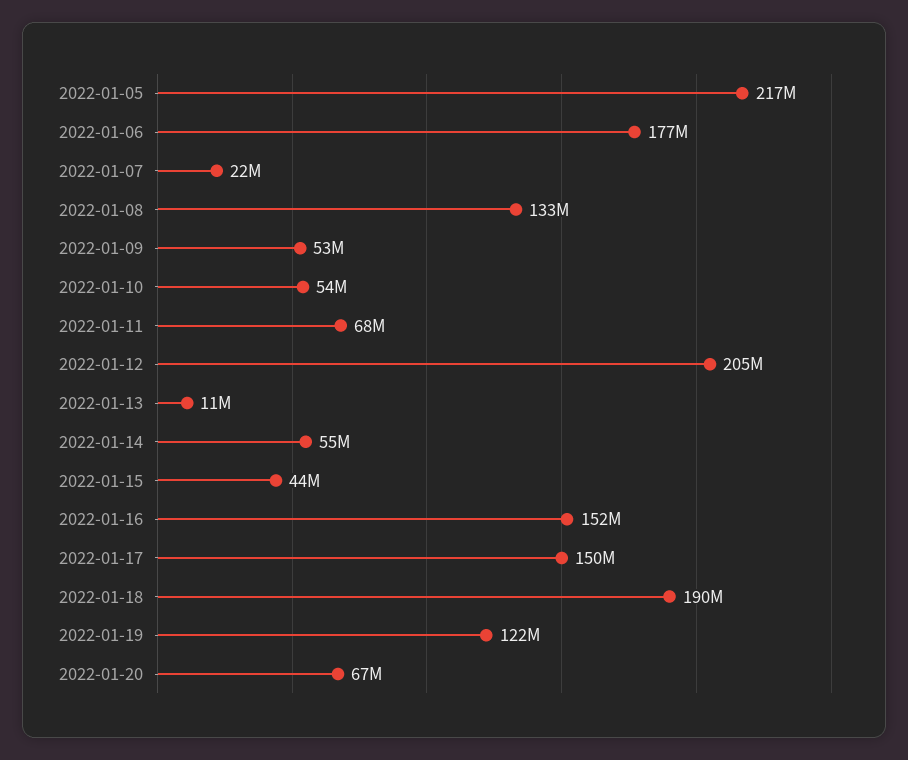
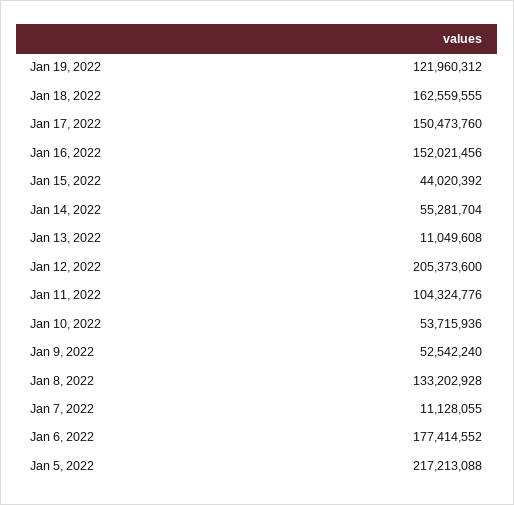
  {
    "2022-01-05": 217213088,
    "2022-01-06": 177414552,
-   "2022-01-07": 22000000,
+   "2022-01-07": 11128055,
    "2022-01-08": 133202928,
    "2022-01-09": 52542240,
    "2022-01-10": 53715936,
-   "2022-01-11": 68000000,
+   "2022-01-11": 104324776,
    "2022-01-12": 205373600,
    "2022-01-13": 11049608,
    "2022-01-14": 55281704,
    "2022-01-15": 44020392,
    "2022-01-16": 152021456,
    "2022-01-17": 150473760,
-   "2022-01-18": 190000000,
+   "2022-01-18": 162559555,
-   "2022-01-19": 121960312,
+   "2022-01-19": 121960312
-   "2022-01-20": 67000000
  }

